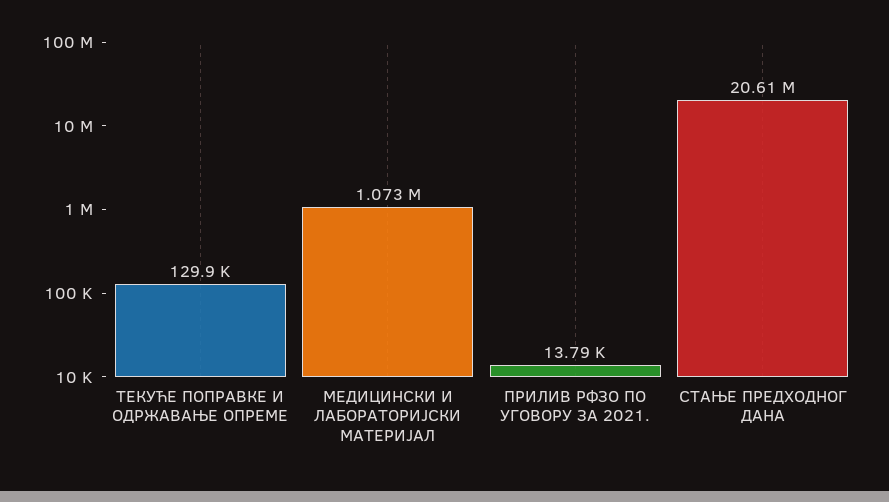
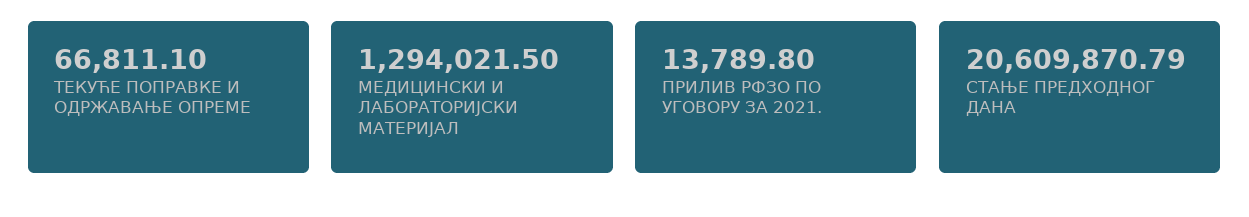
  {
-   "ТЕКУЋЕ ПОПРАВКЕ И ОДРЖАВАЊЕ ОПРЕМЕ": 129900,
+   "ТЕКУЋЕ ПОПРАВКЕ И ОДРЖАВАЊЕ ОПРЕМЕ": 66811.1,
-   "МЕДИЦИНСКИ И ЛАБОРАТОРИЈСКИ МАТЕРИЈАЛ": 1073000,
+   "МЕДИЦИНСКИ И ЛАБОРАТОРИЈСКИ МАТЕРИЈАЛ": 1294021.5,
    "ПРИЛИВ РФЗО ПО УГОВОРУ ЗА 2021.": 13789.8,
    "СТАЊЕ ПРЕДХОДНОГ ДАНА": 20609870.79
  }

